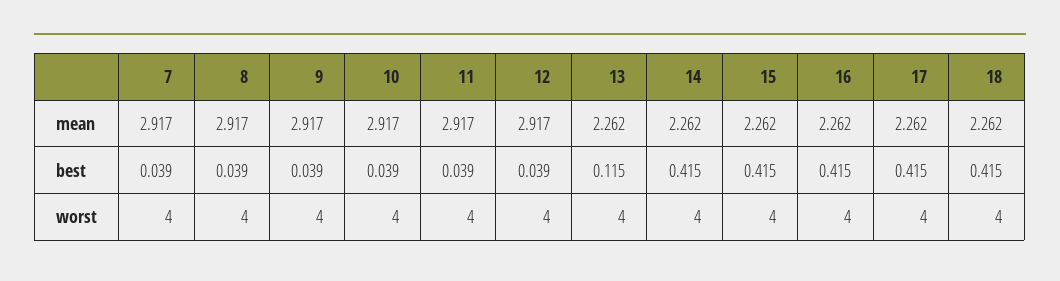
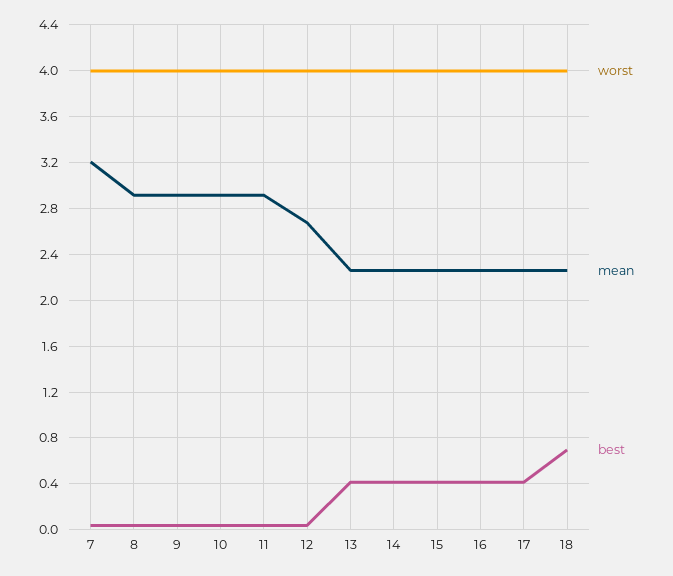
  {
    "mean": {
-     "7": 2.917,
+     "7": 3.2,
      "8": 2.917,
      "9": 2.917,
      "10": 2.917,
      "11": 2.917,
-     "12": 2.917,
+     "12": 2.7,
      "13": 2.262,
      "14": 2.262,
      "15": 2.262,
      "16": 2.262,
      "17": 2.262,
      "18": 2.262
    },
    "best": {
      "7": 0.039,
      "8": 0.039,
      "9": 0.039,
      "10": 0.039,
      "11": 0.039,
      "12": 0.039,
-     "13": 0.115,
+     "13": 0.4,
      "14": 0.415,
      "15": 0.415,
      "16": 0.415,
      "17": 0.415,
-     "18": 0.415
+     "18": 0.7
    },
    "worst": {
      "7": 4,
      "8": 4,
      "9": 4,
      "10": 4,
      "11": 4,
      "12": 4,
      "13": 4,
      "14": 4,
      "15": 4,
      "16": 4,
      "17": 4,
      "18": 4
    }
  }

